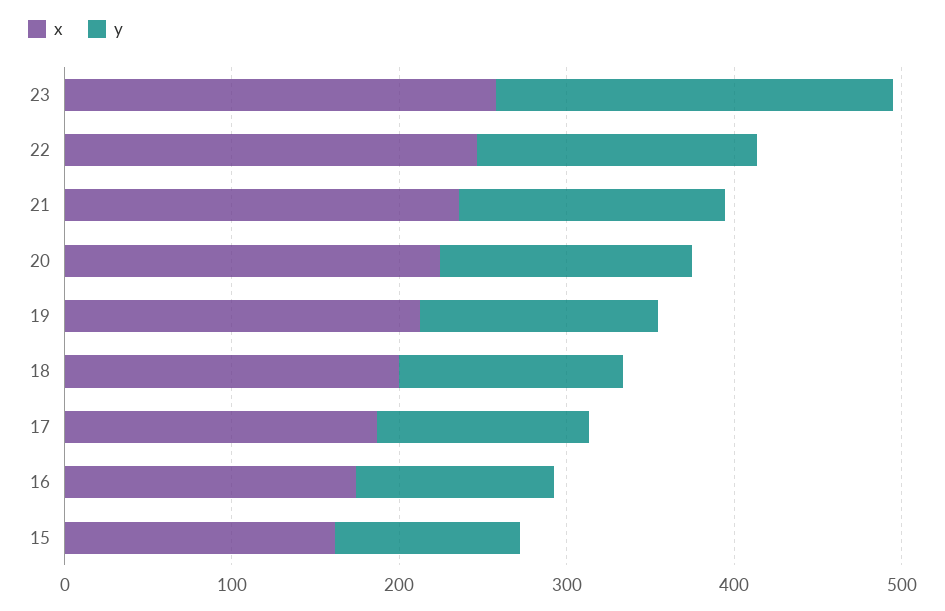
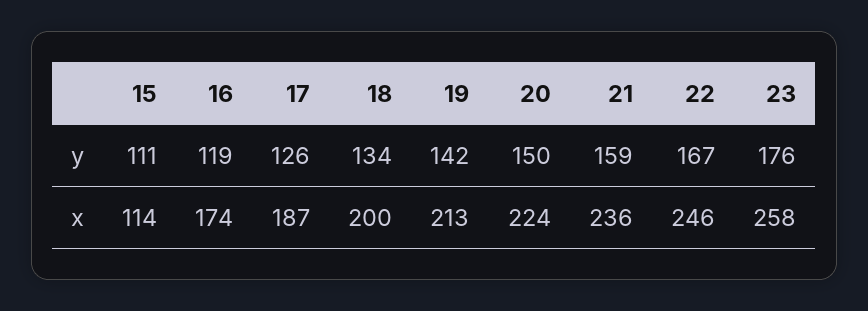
  {
    "x": {
      "23": 258,
      "22": 246,
      "21": 236,
      "20": 224,
      "19": 213,
      "18": 200,
      "17": 187,
      "16": 174,
-     "15": 160
+     "15": 114
    },
    "y": {
-     "23": 240,
+     "23": 176,
      "22": 167,
      "21": 159,
      "20": 150,
      "19": 142,
      "18": 134,
      "17": 126,
      "16": 119,
      "15": 111
    }
  }

